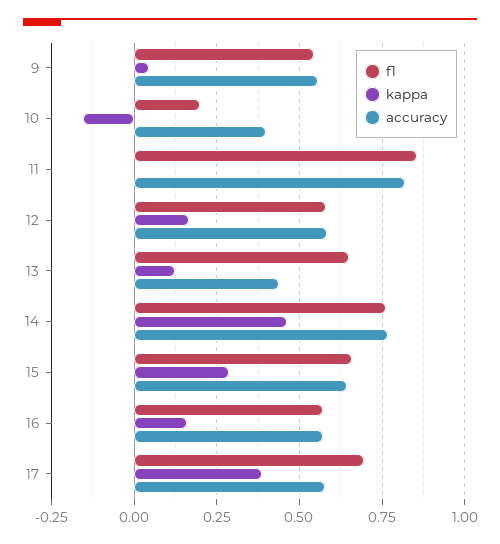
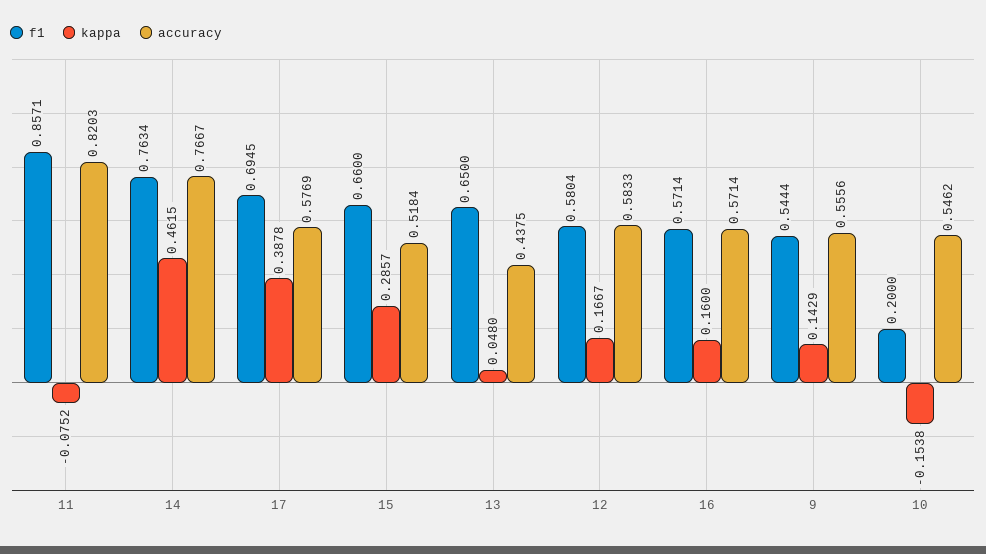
  {
    "f1": {
      "9": 0.5444,
      "10": 0.2,
      "11": 0.8571,
      "12": 0.5804,
      "13": 0.65,
      "14": 0.7634,
      "15": 0.66,
      "16": 0.5714,
      "17": 0.6945
    },
    "kappa": {
-     "9": 0.05,
+     "9": 0.1429,
      "10": -0.1538,
-     "11": 0,
+     "11": -0.0752,
      "12": 0.1667,
-     "13": 0.125,
+     "13": 0.048,
      "14": 0.4615,
      "15": 0.2857,
      "16": 0.16,
      "17": 0.3878
    },
    "accuracy": {
      "9": 0.5556,
-     "10": 0.4,
+     "10": 0.5462,
      "11": 0.8203,
      "12": 0.5833,
      "13": 0.4375,
      "14": 0.7667,
-     "15": 0.65,
+     "15": 0.5184,
      "16": 0.5714,
      "17": 0.5769
    }
  }

